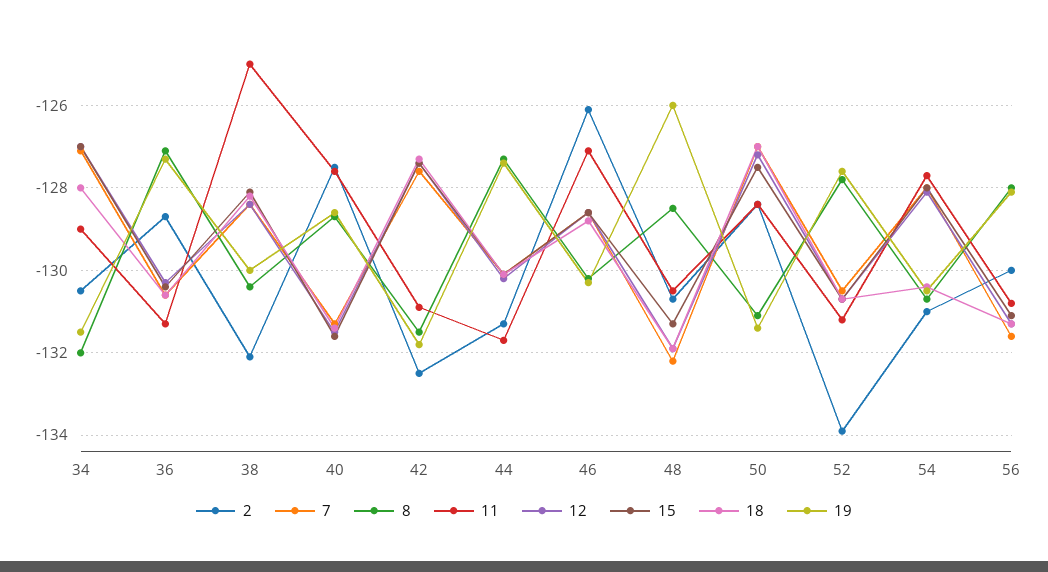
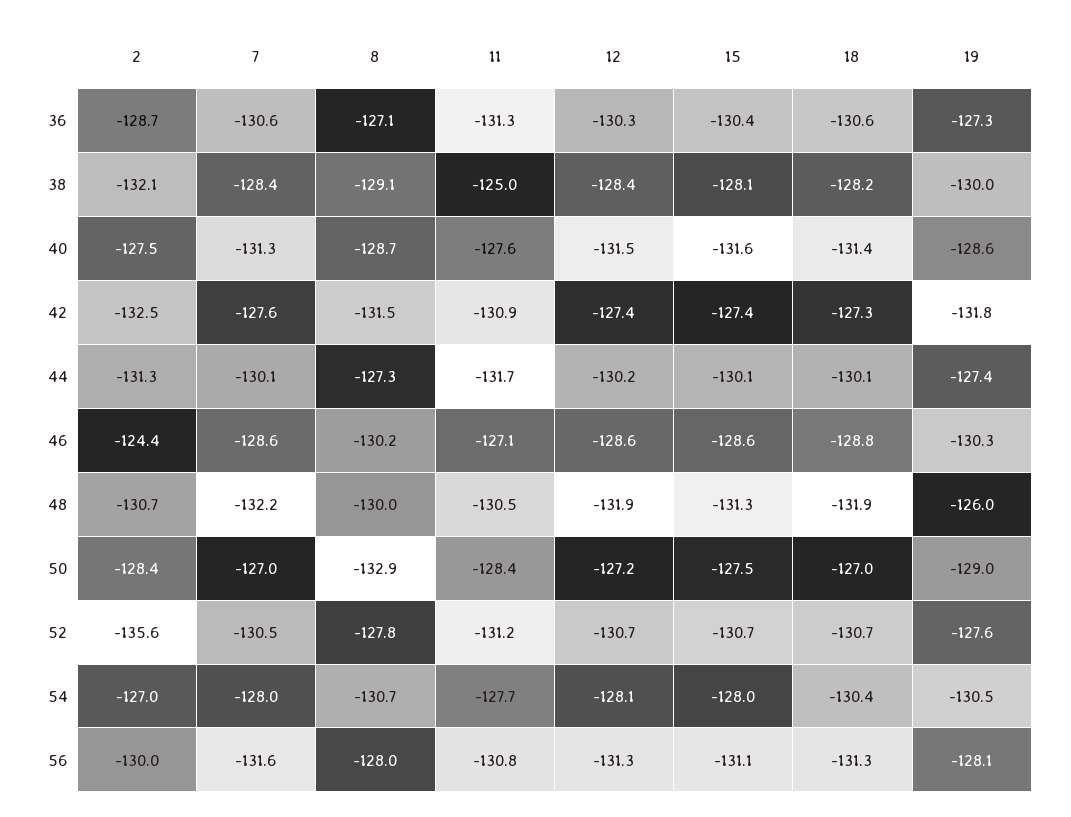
  {
    "2": {
-     "34": -130.5,
      "36": -128.7,
      "38": -132.1,
      "40": -127.5,
      "42": -132.5,
      "44": -131.3,
-     "46": -126,
+     "46": -124.4,
      "48": -130.7,
      "50": -128.4,
-     "52": -134,
+     "52": -135.6,
-     "54": -131,
+     "54": -127,
      "56": -130
    },
    "7": {
-     "34": -127,
      "36": -130.6,
      "38": -128.4,
      "40": -131.3,
      "42": -127.6,
      "44": -130.1,
      "46": -128.6,
      "48": -132.2,
      "50": -127,
      "52": -130.5,
      "54": -128,
      "56": -131.6
    },
    "8": {
-     "34": -132,
      "36": -127.1,
-     "38": -130.5,
+     "38": -129.1,
      "40": -128.7,
      "42": -131.5,
      "44": -127.3,
      "46": -130.2,
-     "48": -128.5,
+     "48": -130,
-     "50": -131,
+     "50": -132.9,
      "52": -127.8,
      "54": -130.7,
      "56": -128
    },
    "11": {
-     "34": -129,
      "36": -131.3,
      "38": -125,
      "40": -127.6,
      "42": -130.9,
      "44": -131.7,
      "46": -127.1,
      "48": -130.5,
      "50": -128.4,
      "52": -131.2,
      "54": -127.7,
      "56": -130.8
    },
    "12": {
-     "34": -127,
      "36": -130.3,
      "38": -128.4,
      "40": -131.5,
      "42": -127.4,
      "44": -130.2,
      "46": -128.6,
      "48": -131.9,
      "50": -127.2,
      "52": -130.7,
      "54": -128.1,
      "56": -131.3
    },
    "15": {
-     "34": -127,
      "36": -130.4,
      "38": -128.1,
      "40": -131.6,
      "42": -127.4,
      "44": -130.1,
      "46": -128.6,
      "48": -131.3,
      "50": -127.5,
      "52": -130.7,
      "54": -128,
      "56": -131.1
    },
    "18": {
-     "34": -128,
      "36": -130.6,
      "38": -128.2,
      "40": -131.4,
      "42": -127.3,
      "44": -130.1,
      "46": -128.8,
      "48": -131.9,
      "50": -127,
      "52": -130.7,
      "54": -130.4,
      "56": -131.3
    },
    "19": {
-     "34": -131.5,
      "36": -127.3,
      "38": -130,
      "40": -128.6,
      "42": -131.8,
      "44": -127.4,
      "46": -130.3,
      "48": -126,
-     "50": -131.5,
+     "50": -129,
      "52": -127.6,
      "54": -130.5,
      "56": -128.1
    }
  }

